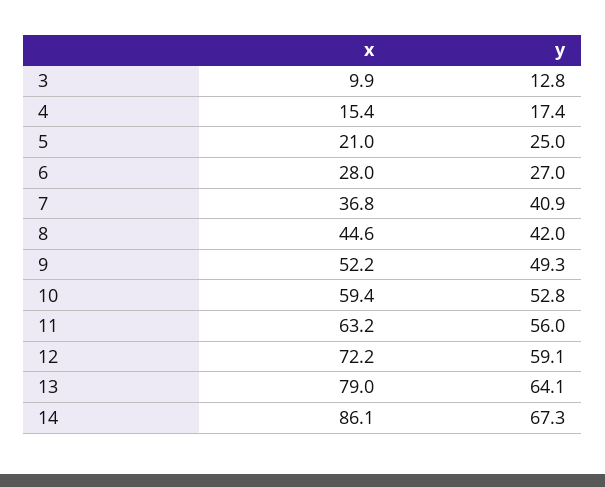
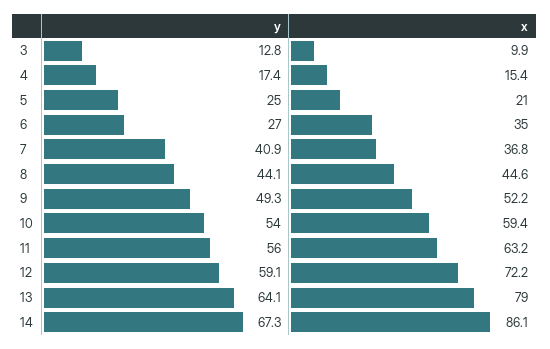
  {
    "x": {
      "3": 9.9,
      "4": 15.4,
      "5": 21,
-     "6": 28,
+     "6": 35,
      "7": 36.8,
      "8": 44.6,
      "9": 52.2,
      "10": 59.4,
      "11": 63.2,
      "12": 72.2,
      "13": 79,
      "14": 86.1
    },
    "y": {
      "3": 12.8,
      "4": 17.4,
      "5": 25,
      "6": 27,
      "7": 40.9,
-     "8": 42,
+     "8": 44.1,
      "9": 49.3,
-     "10": 52.8,
+     "10": 54,
      "11": 56,
      "12": 59.1,
      "13": 64.1,
      "14": 67.3
    }
  }

